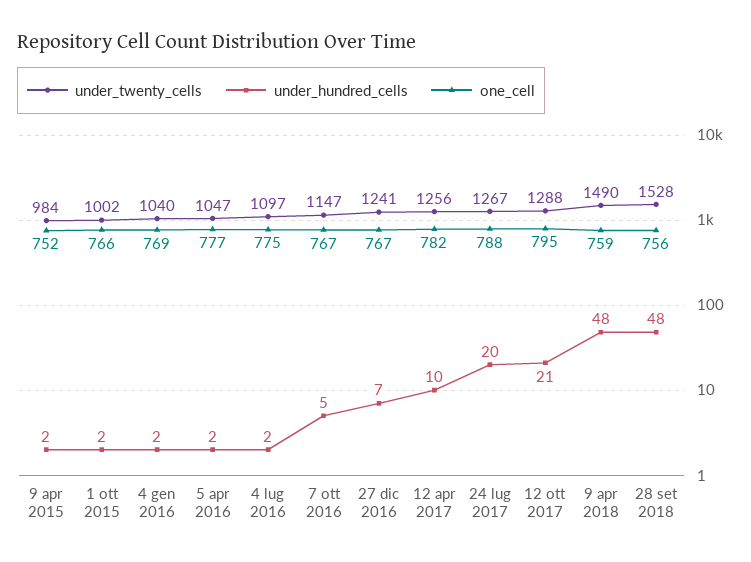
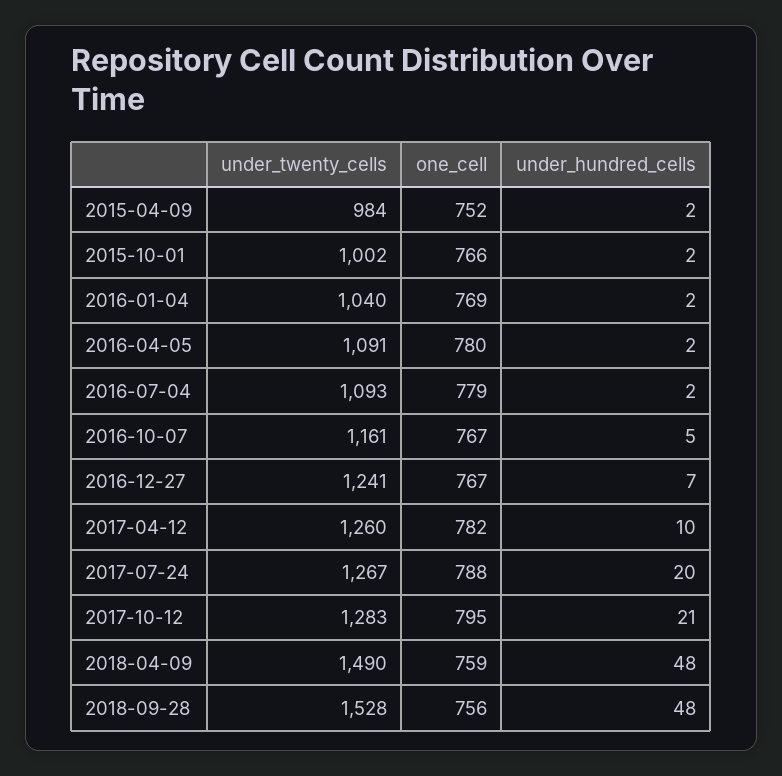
  {
    "under_twenty_cells": {
      "9 apr 2015": 984,
      "1 ott 2015": 1002,
      "4 gen 2016": 1040,
-     "5 apr 2016": 1047,
+     "5 apr 2016": 1091,
-     "4 lug 2016": 1097,
+     "4 lug 2016": 1093,
-     "7 ott 2016": 1147,
+     "7 ott 2016": 1161,
      "27 dic 2016": 1241,
-     "12 apr 2017": 1256,
+     "12 apr 2017": 1260,
      "24 lug 2017": 1267,
-     "12 ott 2017": 1288,
+     "12 ott 2017": 1283,
      "9 apr 2018": 1490,
      "28 set 2018": 1528
    },
    "under_hundred_cells": {
      "9 apr 2015": 2,
      "1 ott 2015": 2,
      "4 gen 2016": 2,
      "5 apr 2016": 2,
      "4 lug 2016": 2,
      "7 ott 2016": 5,
      "27 dic 2016": 7,
      "12 apr 2017": 10,
      "24 lug 2017": 20,
      "12 ott 2017": 21,
      "9 apr 2018": 48,
      "28 set 2018": 48
    },
    "one_cell": {
      "9 apr 2015": 752,
      "1 ott 2015": 766,
      "4 gen 2016": 769,
-     "5 apr 2016": 777,
+     "5 apr 2016": 780,
-     "4 lug 2016": 775,
+     "4 lug 2016": 779,
      "7 ott 2016": 767,
      "27 dic 2016": 767,
      "12 apr 2017": 782,
      "24 lug 2017": 788,
      "12 ott 2017": 795,
      "9 apr 2018": 759,
      "28 set 2018": 756
    }
  }

